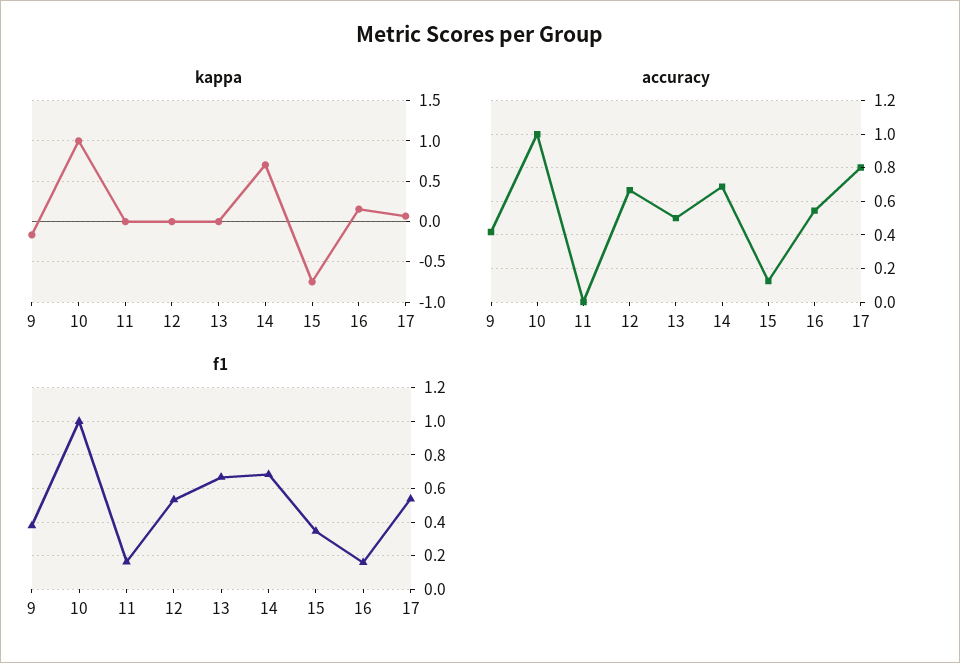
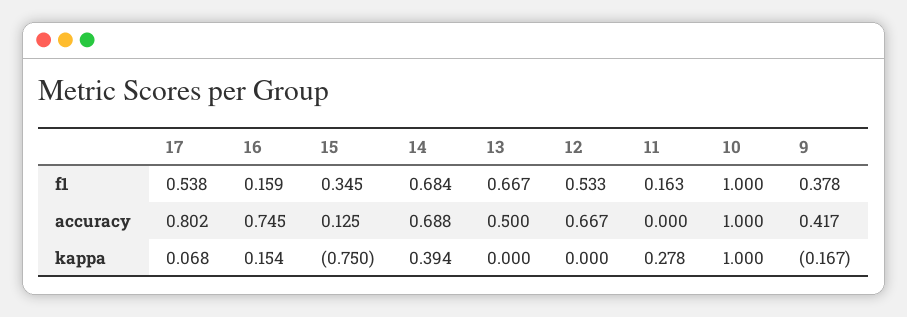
  {
    "kappa": {
      "9": -0.167,
      "10": 1,
-     "11": 0,
+     "11": 0.278,
      "12": 0,
      "13": 0,
-     "14": 0.7,
+     "14": 0.394,
      "15": -0.75,
      "16": 0.154,
      "17": 0.068
    },
    "accuracy": {
      "9": 0.417,
      "10": 1,
      "11": 0,
      "12": 0.667,
      "13": 0.5,
      "14": 0.688,
      "15": 0.125,
-     "16": 0.55,
+     "16": 0.745,
      "17": 0.802
    },
    "f1": {
      "9": 0.378,
      "10": 1,
      "11": 0.163,
      "12": 0.533,
      "13": 0.667,
      "14": 0.684,
      "15": 0.345,
      "16": 0.159,
      "17": 0.538
    }
  }

